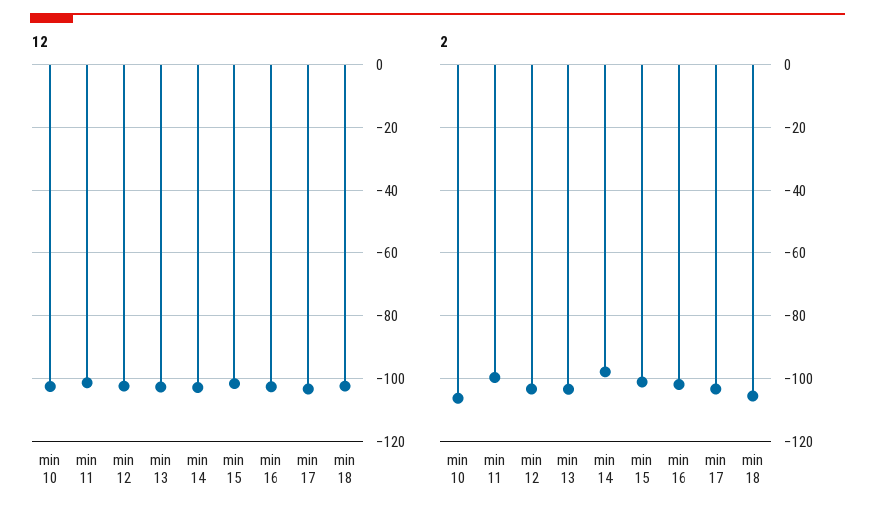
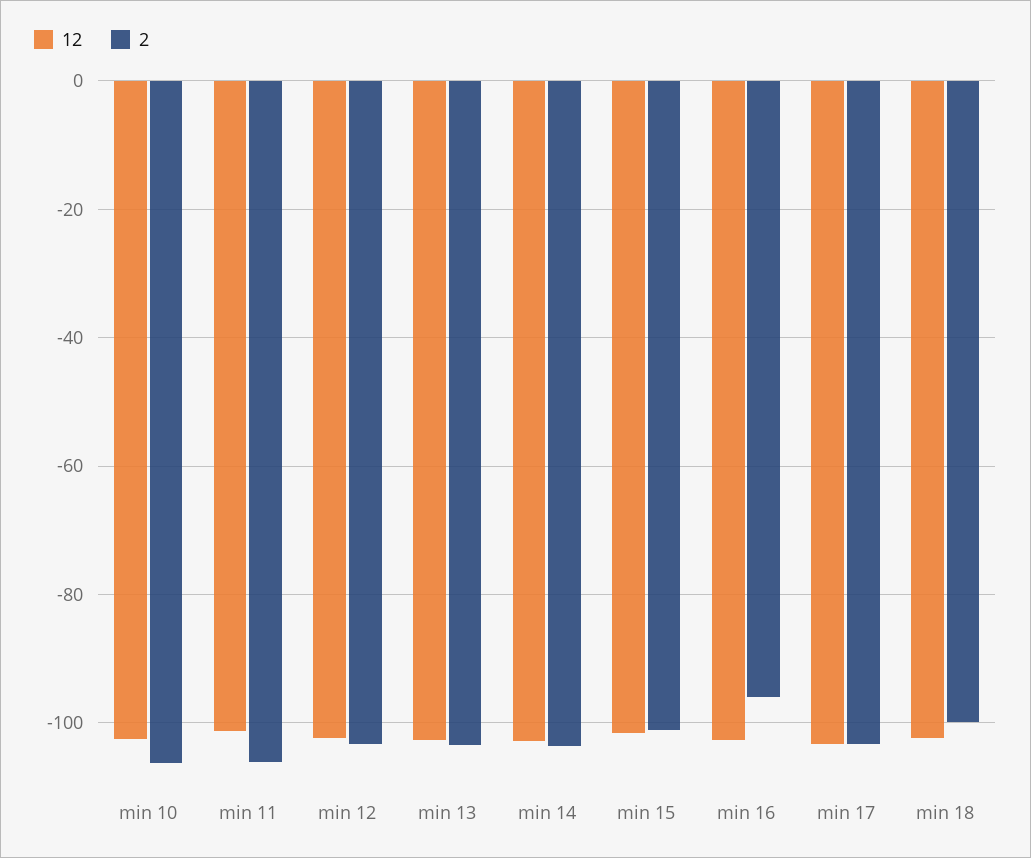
  {
    "12": {
      "min 10": -102,
      "min 11": -102,
      "min 12": -102,
      "min 13": -102,
      "min 14": -102,
      "min 15": -102,
      "min 16": -102,
      "min 17": -104,
      "min 18": -102
    },
    "2": {
      "min 10": -106,
-     "min 11": -100,
+     "min 11": -106,
      "min 12": -104,
      "min 13": -104,
-     "min 14": -98,
+     "min 14": -104,
      "min 15": -102,
-     "min 16": -102,
+     "min 16": -96,
      "min 17": -104,
-     "min 18": -106
+     "min 18": -100
    }
  }

